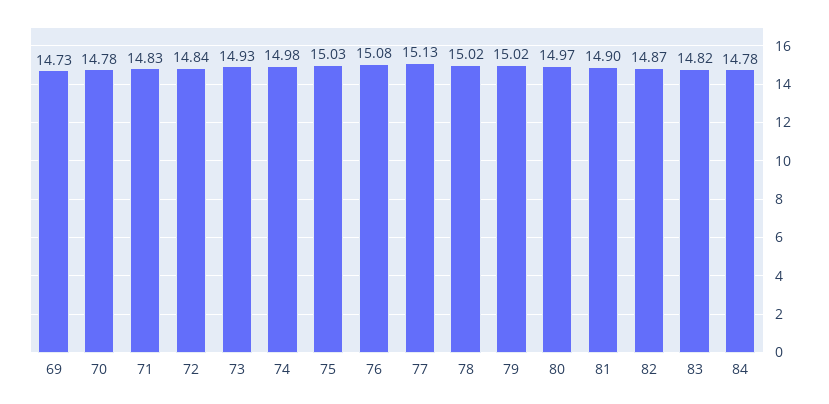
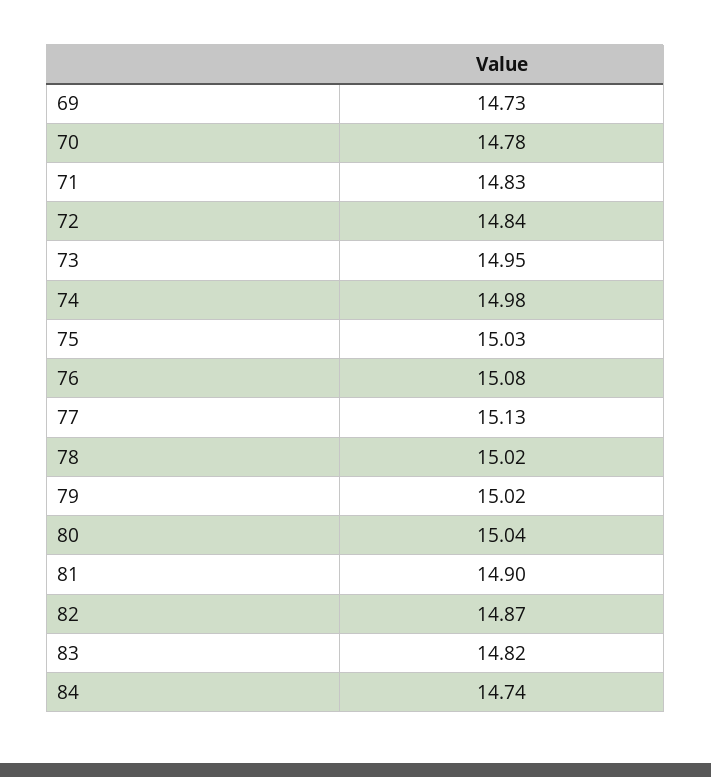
  {
    "69": 14.73,
    "70": 14.78,
    "71": 14.83,
    "72": 14.84,
-   "73": 14.93,
+   "73": 14.95,
    "74": 14.98,
    "75": 15.03,
    "76": 15.08,
    "77": 15.13,
    "78": 15.02,
    "79": 15.02,
-   "80": 14.97,
+   "80": 15.04,
    "81": 14.9,
    "82": 14.87,
    "83": 14.82,
-   "84": 14.78
+   "84": 14.74
  }

